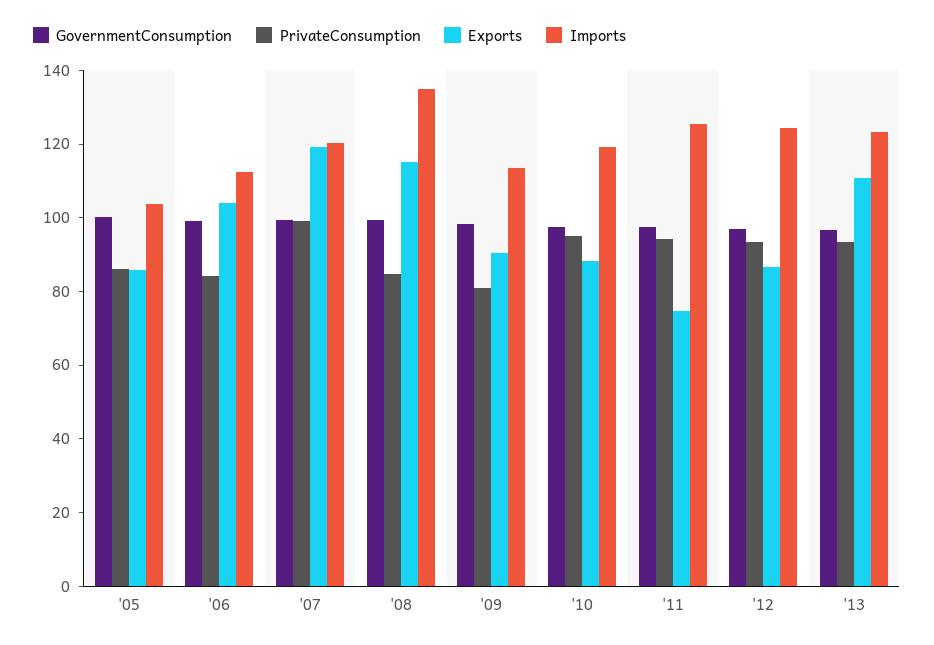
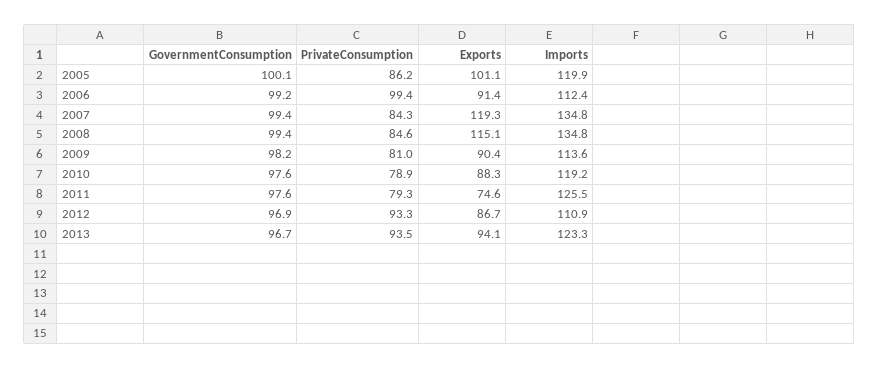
  {
    "GovernmentConsumption": {
      "'05": 100.1,
      "'06": 99.2,
      "'07": 99.4,
      "'08": 99.4,
      "'09": 98.2,
      "'10": 97.6,
      "'11": 97.6,
      "'12": 96.9,
      "'13": 96.7
    },
    "PrivateConsumption": {
      "'05": 86.2,
-     "'06": 85,
+     "'06": 99.4,
-     "'07": 100,
+     "'07": 84.3,
      "'08": 84.6,
      "'09": 81,
-     "'10": 95,
+     "'10": 78.9,
-     "'11": 95,
+     "'11": 79.3,
      "'12": 93.3,
      "'13": 93.5
    },
    "Exports": {
-     "'05": 85,
+     "'05": 101.1,
-     "'06": 105,
+     "'06": 91.4,
      "'07": 119.3,
      "'08": 115.1,
      "'09": 90.4,
      "'10": 88.3,
      "'11": 74.6,
      "'12": 86.7,
-     "'13": 110
+     "'13": 94.1
    },
    "Imports": {
-     "'05": 105,
+     "'05": 119.9,
      "'06": 112.4,
-     "'07": 120,
+     "'07": 134.8,
      "'08": 134.8,
      "'09": 113.6,
      "'10": 119.2,
      "'11": 125.5,
-     "'12": 125,
+     "'12": 110.9,
      "'13": 123.3
    }
  }

